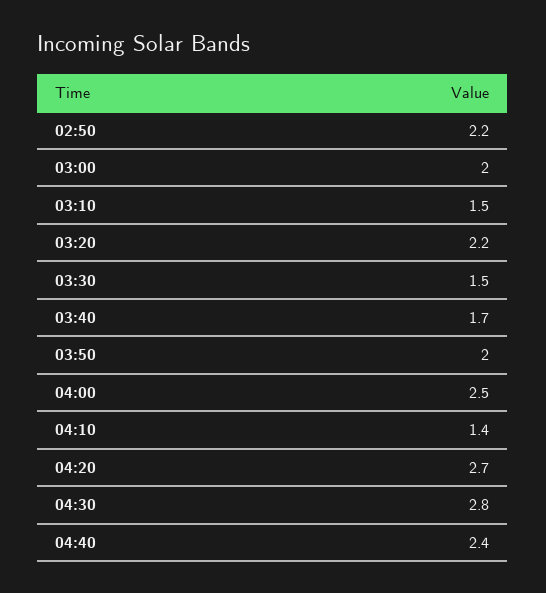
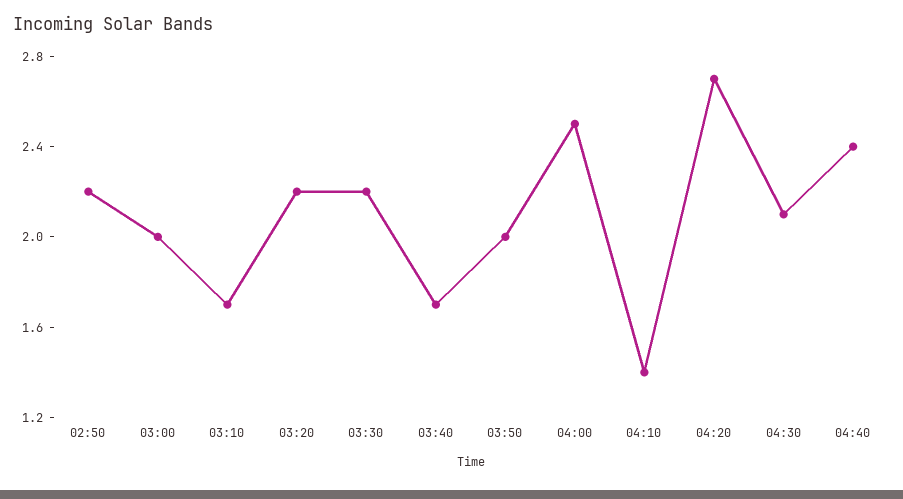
  {
    "02:50": 2.2,
    "03:00": 2,
-   "03:10": 1.5,
+   "03:10": 1.7,
    "03:20": 2.2,
-   "03:30": 1.5,
+   "03:30": 2.2,
    "03:40": 1.7,
    "03:50": 2,
    "04:00": 2.5,
    "04:10": 1.4,
    "04:20": 2.7,
-   "04:30": 2.8,
+   "04:30": 2.1,
    "04:40": 2.4
  }

